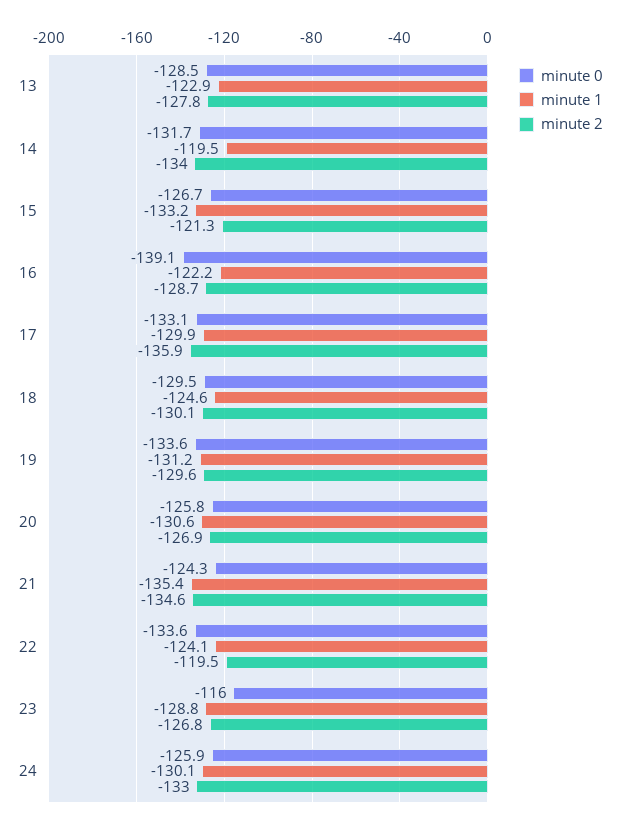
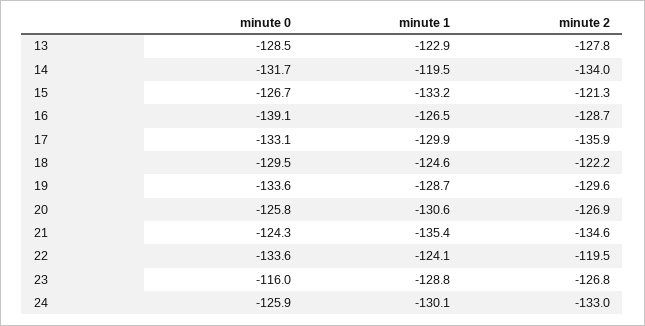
  {
    "minute 0": {
      "13": -128.5,
      "14": -131.7,
      "15": -126.7,
      "16": -139.1,
      "17": -133.1,
      "18": -129.5,
      "19": -133.6,
      "20": -125.8,
      "21": -124.3,
      "22": -133.6,
      "23": -116,
      "24": -125.9
    },
    "minute 1": {
      "13": -122.9,
      "14": -119.5,
      "15": -133.2,
-     "16": -122.2,
+     "16": -126.5,
      "17": -129.9,
      "18": -124.6,
-     "19": -131.2,
+     "19": -128.7,
      "20": -130.6,
      "21": -135.4,
      "22": -124.1,
      "23": -128.8,
      "24": -130.1
    },
    "minute 2": {
      "13": -127.8,
      "14": -134,
      "15": -121.3,
      "16": -128.7,
      "17": -135.9,
-     "18": -130.1,
+     "18": -122.2,
      "19": -129.6,
      "20": -126.9,
      "21": -134.6,
      "22": -119.5,
      "23": -126.8,
      "24": -133
    }
  }

